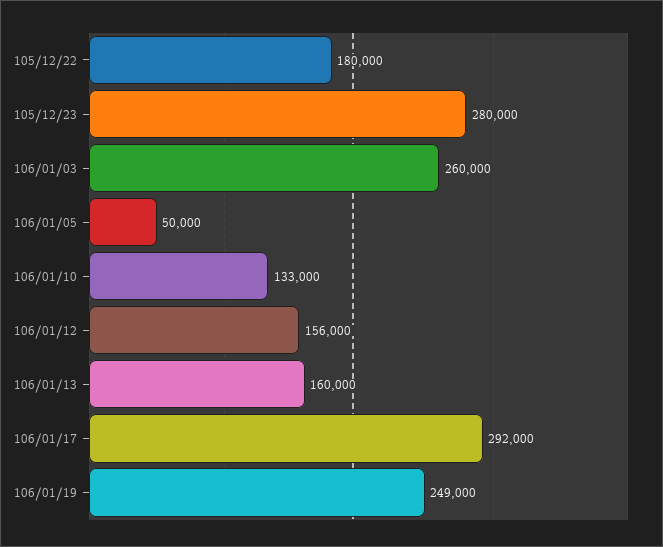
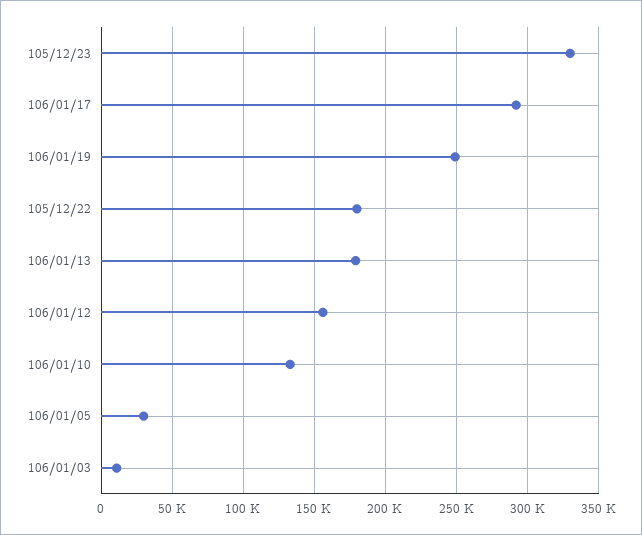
  {
    "105/12/22": 180000,
-   "105/12/23": 280000,
+   "105/12/23": 330000,
-   "106/01/03": 260000,
+   "106/01/03": 10000,
-   "106/01/05": 50000,
+   "106/01/05": 30000,
    "106/01/10": 133000,
    "106/01/12": 156000,
-   "106/01/13": 160000,
+   "106/01/13": 180000,
    "106/01/17": 292000,
    "106/01/19": 249000
  }

